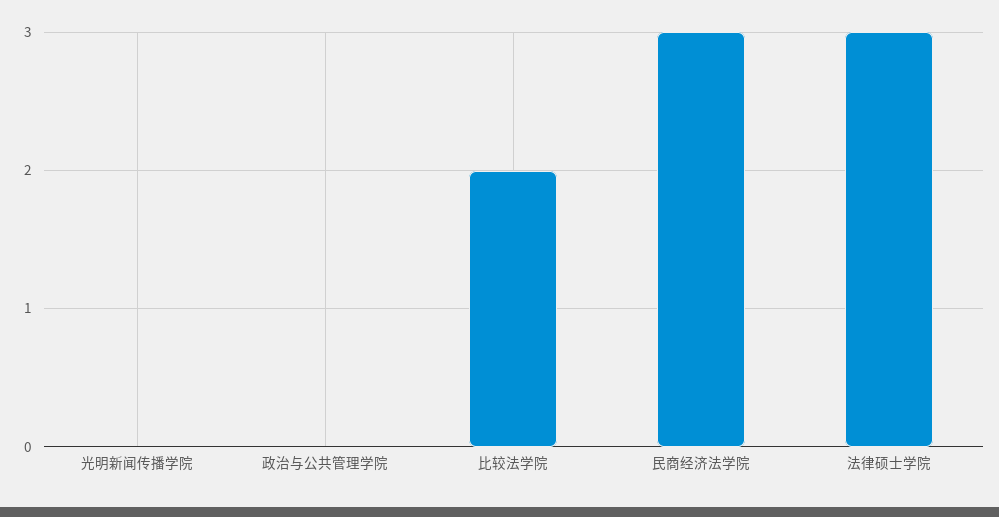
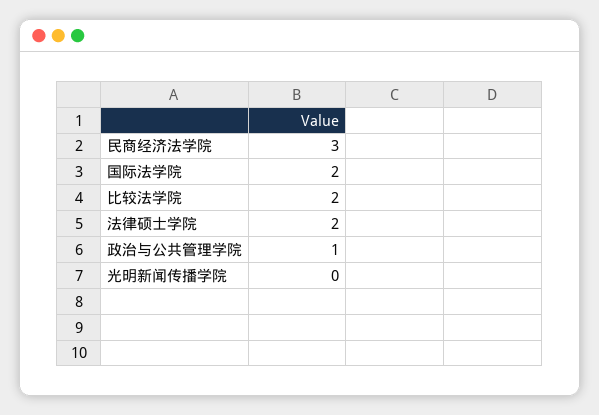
  {
    "光明新闻传播学院": 0,
-   "政治与公共管理学院": 0,
+   "政治与公共管理学院": 1,
    "比较法学院": 2,
    "民商经济法学院": 3,
-   "法律硕士学院": 3
+   "法律硕士学院": 2,
+   "国际法学院": 2
  }

